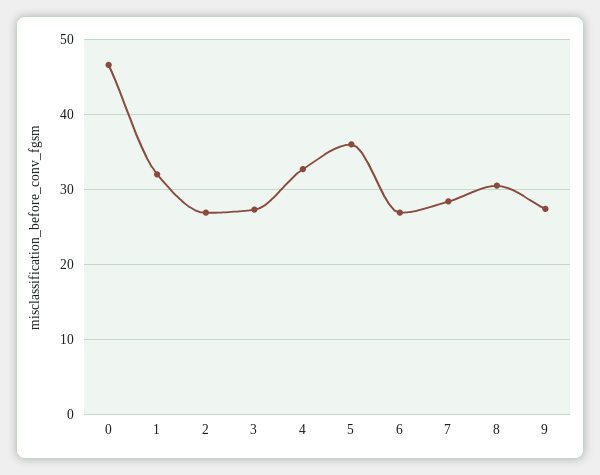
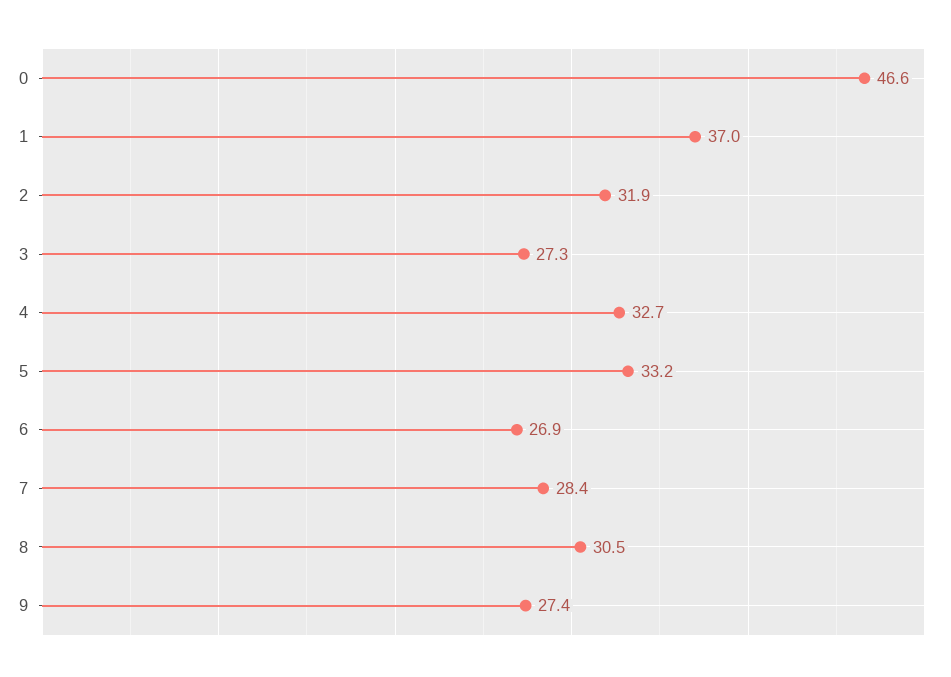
  {
    "0": 46.6,
-   "1": 32,
+   "1": 37,
-   "2": 27,
+   "2": 31.9,
    "3": 27.3,
    "4": 32.7,
-   "5": 36,
+   "5": 33.2,
    "6": 26.9,
    "7": 28.4,
    "8": 30.5,
    "9": 27.4
  }

